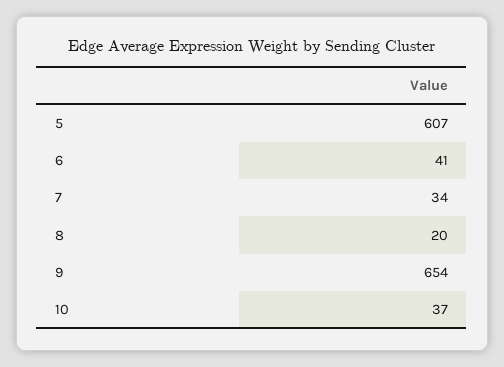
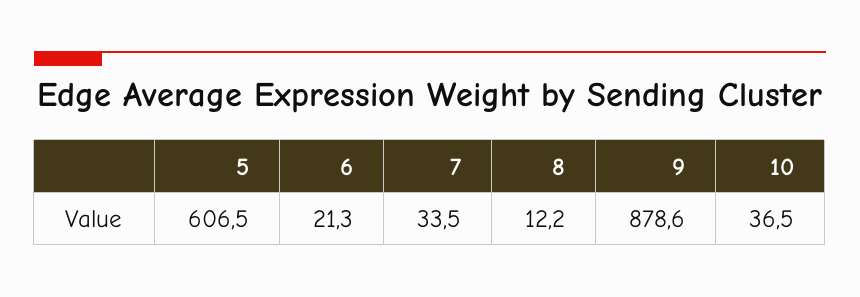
  {
    "5": 606.5,
-   "6": 41,
+   "6": 21.3,
    "7": 33.5,
-   "8": 20,
+   "8": 12.2,
-   "9": 654,
+   "9": 878.6,
    "10": 36.5
  }

